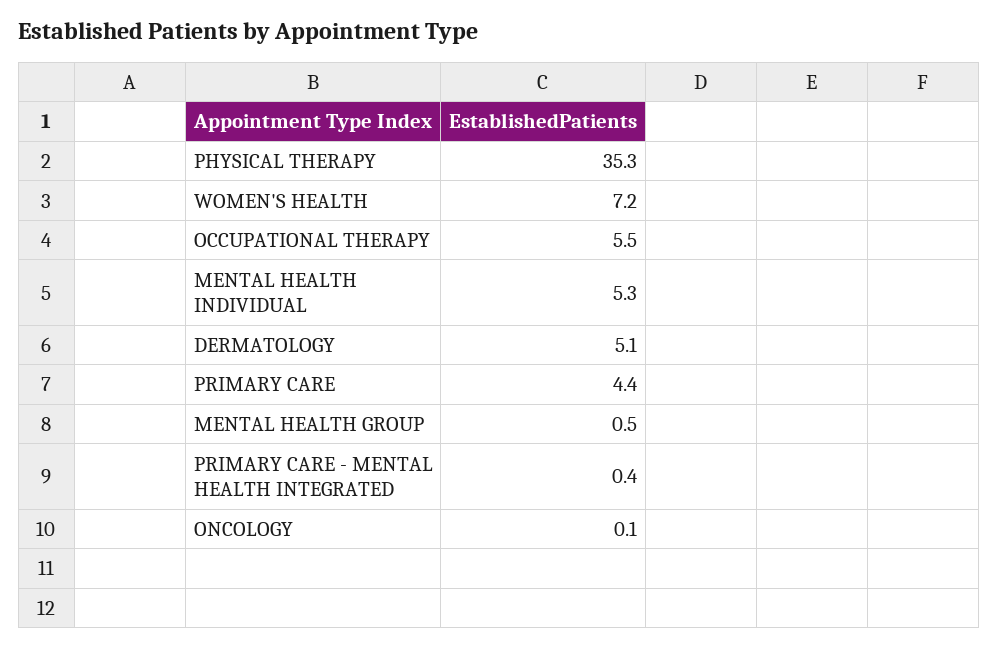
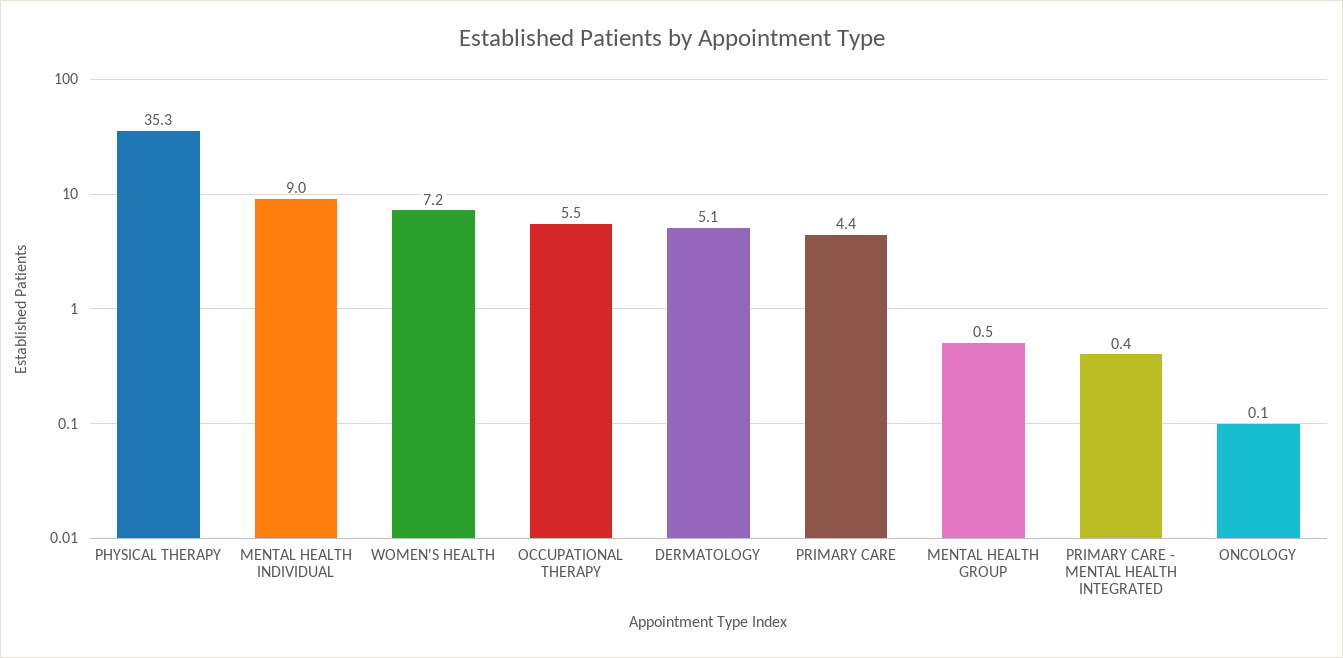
  {
    "PHYSICAL THERAPY": 35.3,
    "WOMEN'S HEALTH": 7.2,
    "OCCUPATIONAL THERAPY": 5.5,
-   "MENTAL HEALTH INDIVIDUAL": 5.3,
+   "MENTAL HEALTH INDIVIDUAL": 9,
    "DERMATOLOGY": 5.1,
    "PRIMARY CARE": 4.4,
    "MENTAL HEALTH GROUP": 0.5,
    "PRIMARY CARE - MENTAL HEALTH INTEGRATED": 0.4,
    "ONCOLOGY": 0.1
  }

